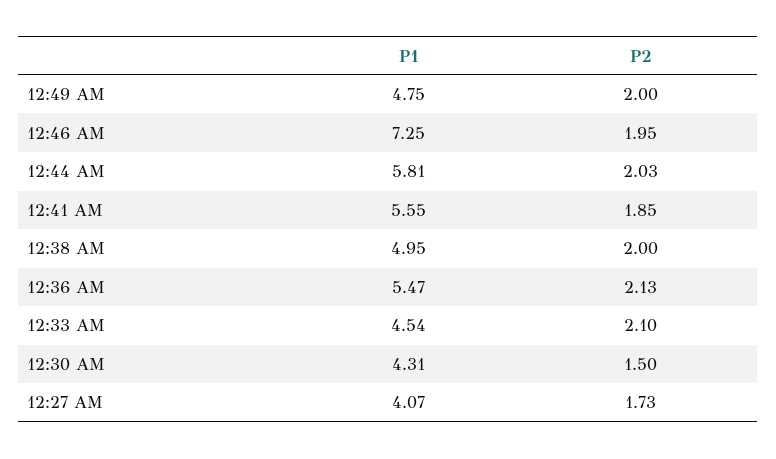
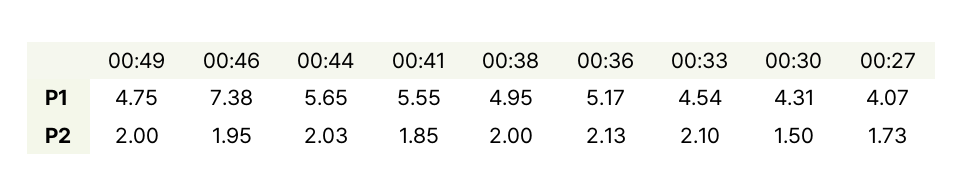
  {
    "P1": {
      "12:49 AM": 4.75,
-     "12:46 AM": 7.25,
+     "12:46 AM": 7.38,
-     "12:44 AM": 5.81,
+     "12:44 AM": 5.65,
      "12:41 AM": 5.55,
      "12:38 AM": 4.95,
-     "12:36 AM": 5.47,
+     "12:36 AM": 5.17,
      "12:33 AM": 4.54,
      "12:30 AM": 4.31,
      "12:27 AM": 4.07
    },
    "P2": {
      "12:49 AM": 2,
      "12:46 AM": 1.95,
      "12:44 AM": 2.03,
      "12:41 AM": 1.85,
      "12:38 AM": 2,
      "12:36 AM": 2.13,
      "12:33 AM": 2.1,
      "12:30 AM": 1.5,
      "12:27 AM": 1.73
    }
  }

